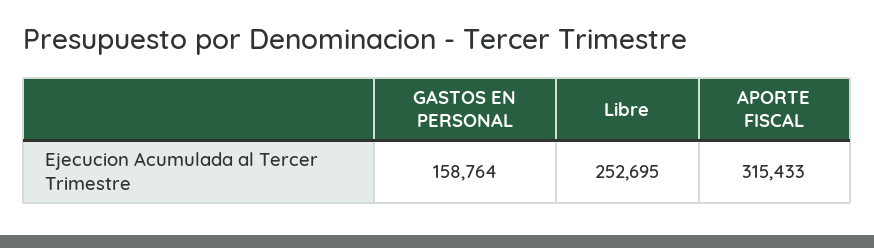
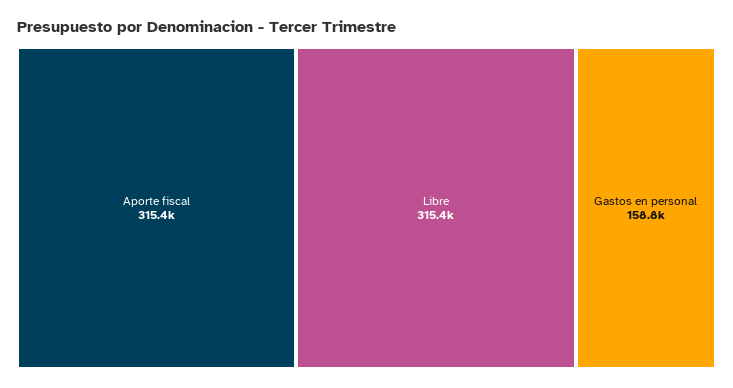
  {
    "GASTOS EN PERSONAL": 158764,
-   "Libre": 252695,
+   "Libre": 315400,
    "APORTE FISCAL": 315433
  }

